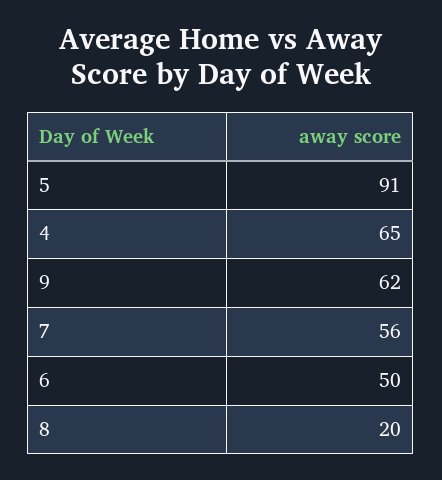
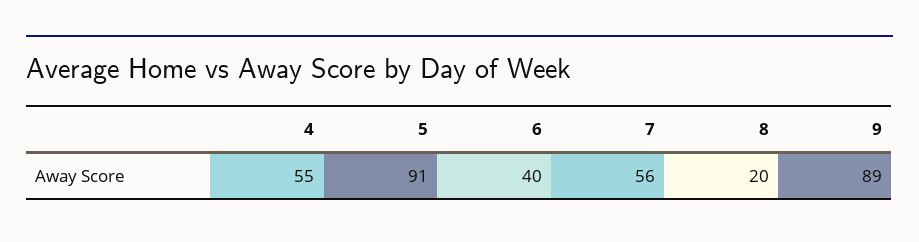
  {
    "5": 91,
-   "4": 65,
+   "4": 55,
-   "9": 62,
+   "9": 89,
    "7": 56,
-   "6": 50,
+   "6": 40,
    "8": 20
  }

